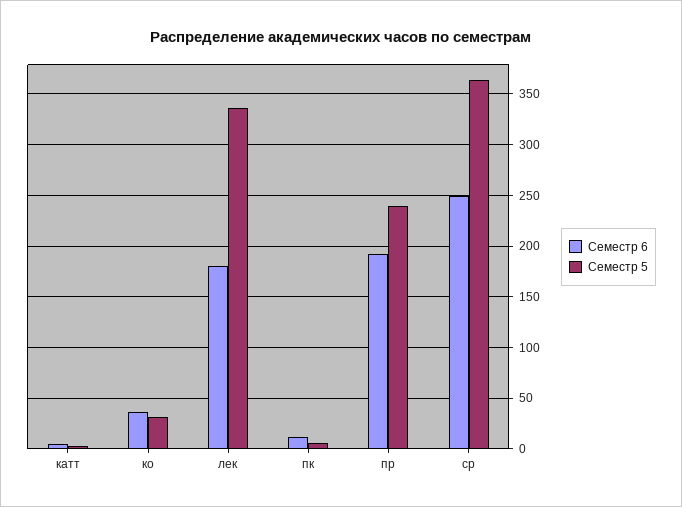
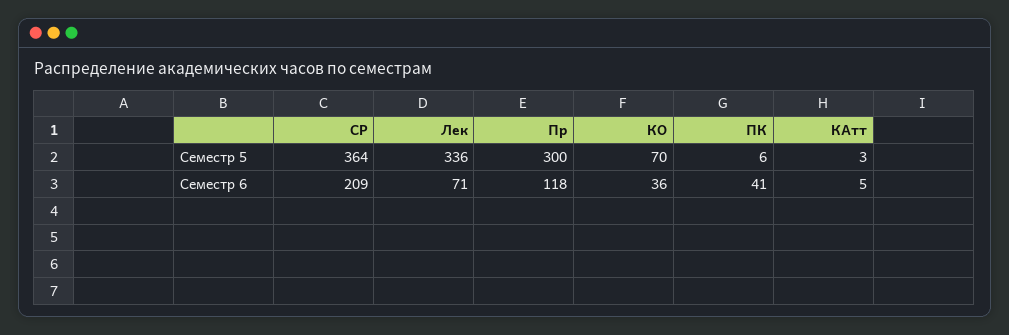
  {
    "Семестр 6": {
      "катт": 5,
      "ко": 36,
-     "лек": 180,
+     "лек": 71,
-     "пк": 10,
+     "пк": 41,
-     "пр": 190,
+     "пр": 118,
-     "ср": 250
+     "ср": 209
    },
    "Семестр 5": {
      "катт": 3,
-     "ко": 30,
+     "ко": 70,
      "лек": 336,
      "пк": 6,
-     "пр": 240,
+     "пр": 300,
      "ср": 364
    }
  }

